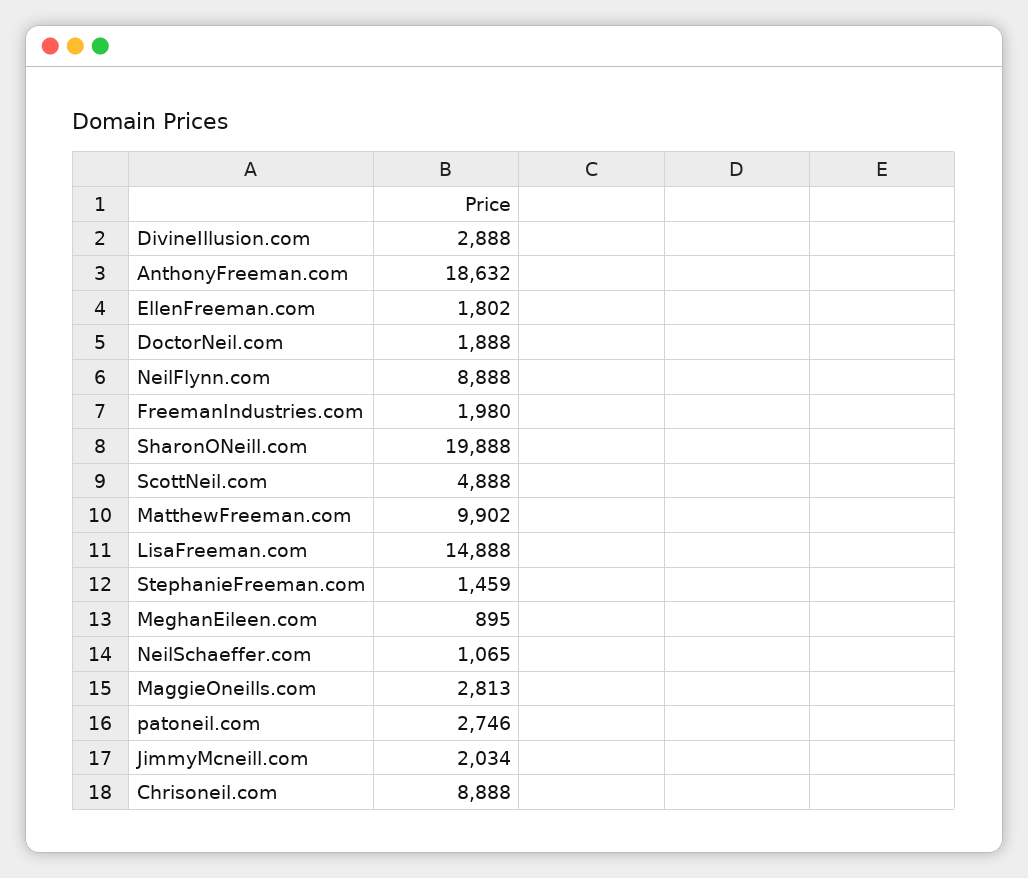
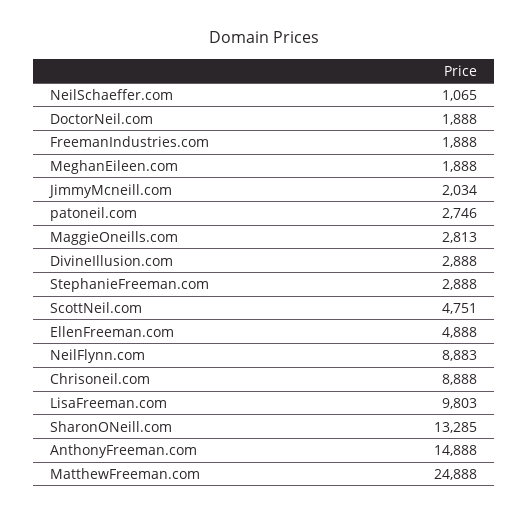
  {
    "DivineIllusion.com": 2888,
-   "AnthonyFreeman.com": 18632,
+   "AnthonyFreeman.com": 14888,
-   "EllenFreeman.com": 1802,
+   "EllenFreeman.com": 4888,
    "DoctorNeil.com": 1888,
-   "NeilFlynn.com": 8888,
+   "NeilFlynn.com": 8883,
-   "FreemanIndustries.com": 1980,
+   "FreemanIndustries.com": 1888,
-   "SharonONeill.com": 19888,
+   "SharonONeill.com": 13285,
-   "ScottNeil.com": 4888,
+   "ScottNeil.com": 4751,
-   "MatthewFreeman.com": 9902,
+   "MatthewFreeman.com": 24888,
-   "LisaFreeman.com": 14888,
+   "LisaFreeman.com": 9803,
-   "StephanieFreeman.com": 1459,
+   "StephanieFreeman.com": 2888,
-   "MeghanEileen.com": 895,
+   "MeghanEileen.com": 1888,
    "NeilSchaeffer.com": 1065,
    "MaggieOneills.com": 2813,
    "patoneil.com": 2746,
    "JimmyMcneill.com": 2034,
    "Chrisoneil.com": 8888
  }

